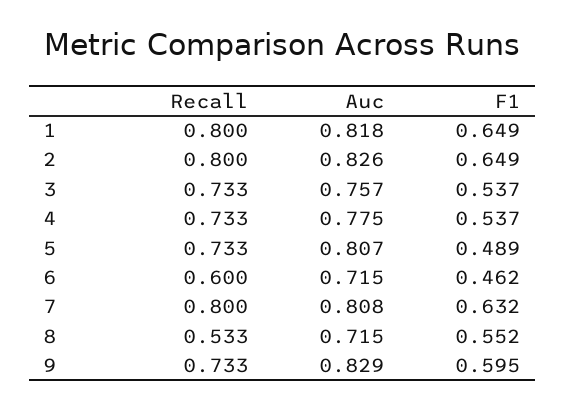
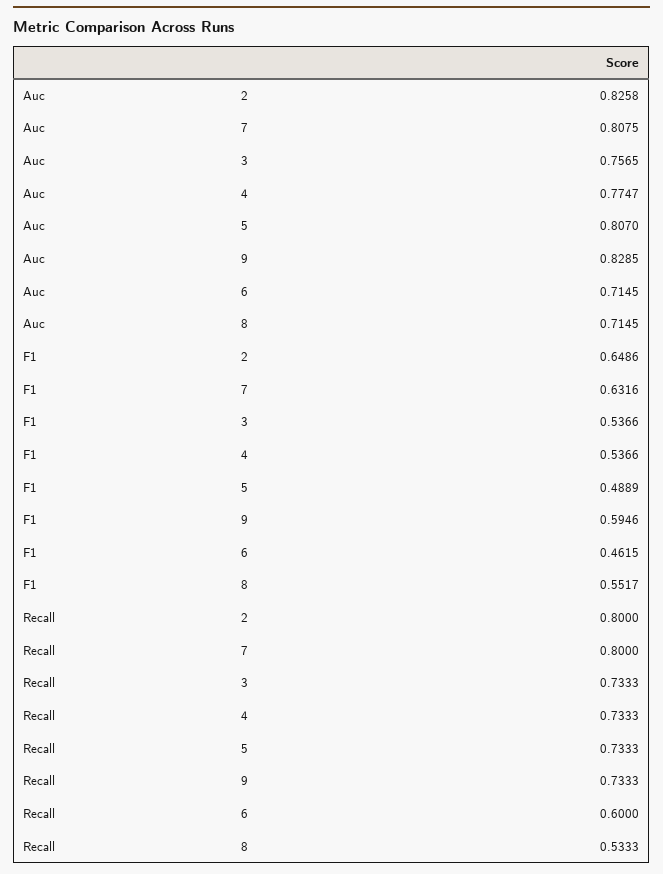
  {
    "Recall": {
-     "1": 0.8,
      "2": 0.8,
      "3": 0.7333,
      "4": 0.7333,
      "5": 0.7333,
      "6": 0.6,
      "7": 0.8,
      "8": 0.5333,
      "9": 0.7333
    },
    "Auc": {
-     "1": 0.818,
      "2": 0.8258,
      "3": 0.7565,
      "4": 0.7747,
      "5": 0.807,
      "6": 0.7145,
      "7": 0.8075,
      "8": 0.7145,
      "9": 0.8285
    },
    "F1": {
-     "1": 0.649,
      "2": 0.6486,
      "3": 0.5366,
      "4": 0.5366,
      "5": 0.4889,
      "6": 0.4615,
      "7": 0.6316,
      "8": 0.5517,
      "9": 0.5946
    }
  }

